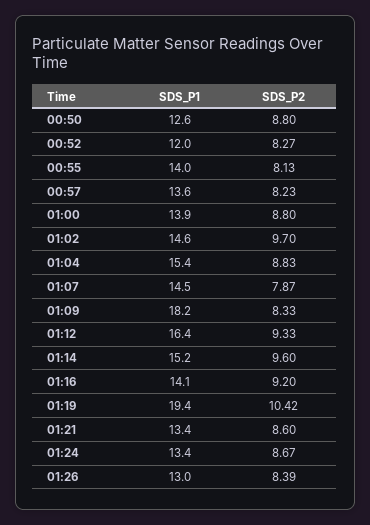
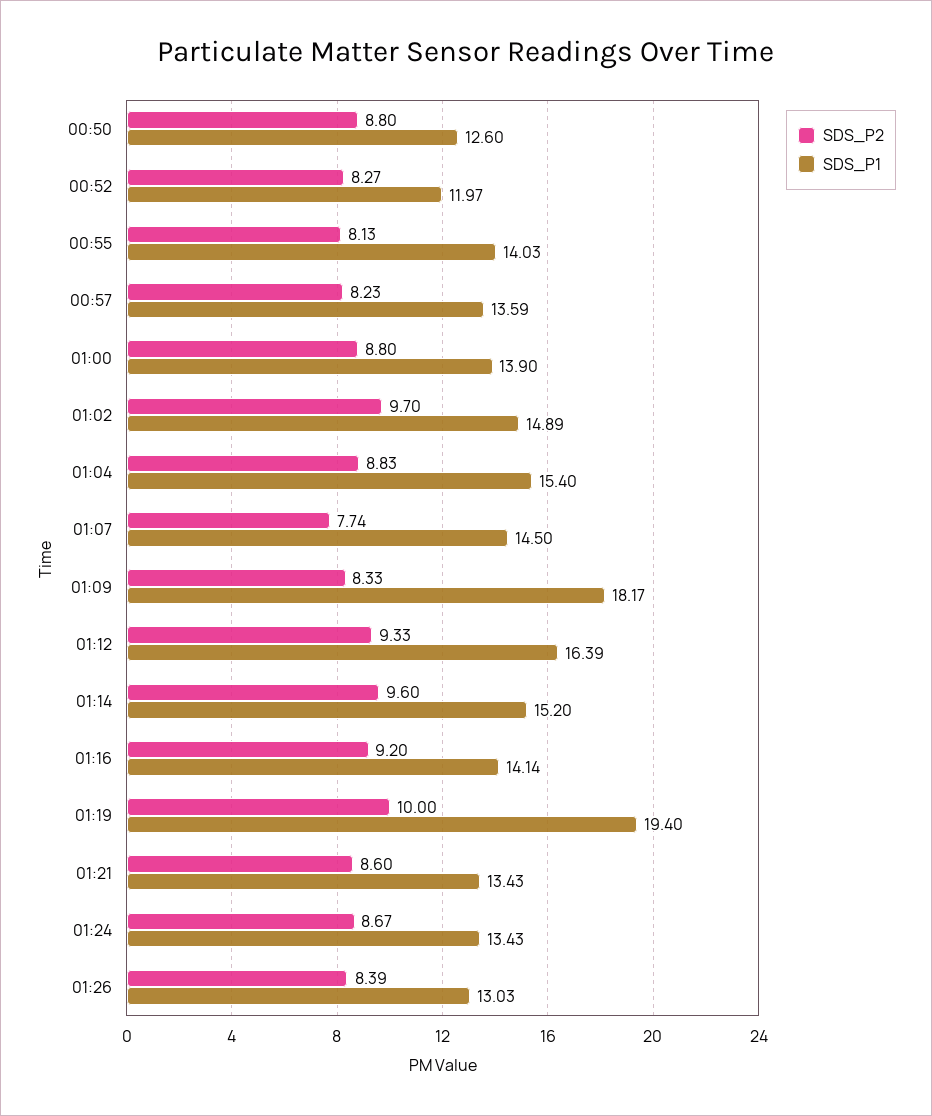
  {
    "SDS_P1": {
      "00:50": 12.6,
      "00:52": 11.97,
      "00:55": 14.03,
      "00:57": 13.59,
      "01:00": 13.9,
-     "01:02": 14.6,
+     "01:02": 14.89,
      "01:04": 15.4,
      "01:07": 14.5,
      "01:09": 18.17,
      "01:12": 16.39,
      "01:14": 15.2,
      "01:16": 14.14,
      "01:19": 19.4,
      "01:21": 13.43,
      "01:24": 13.43,
      "01:26": 13.03
    },
    "SDS_P2": {
      "00:50": 8.8,
      "00:52": 8.27,
      "00:55": 8.13,
      "00:57": 8.23,
      "01:00": 8.8,
      "01:02": 9.7,
      "01:04": 8.83,
-     "01:07": 7.87,
+     "01:07": 7.74,
      "01:09": 8.33,
      "01:12": 9.33,
      "01:14": 9.6,
      "01:16": 9.2,
-     "01:19": 10.42,
+     "01:19": 10,
      "01:21": 8.6,
      "01:24": 8.67,
      "01:26": 8.39
    }
  }

